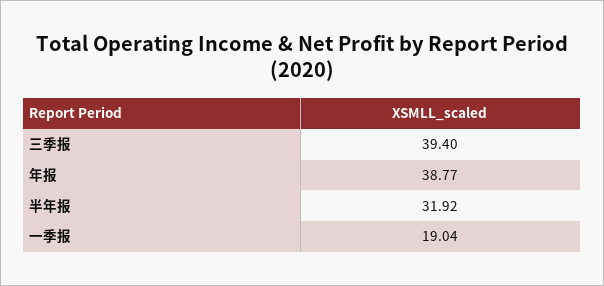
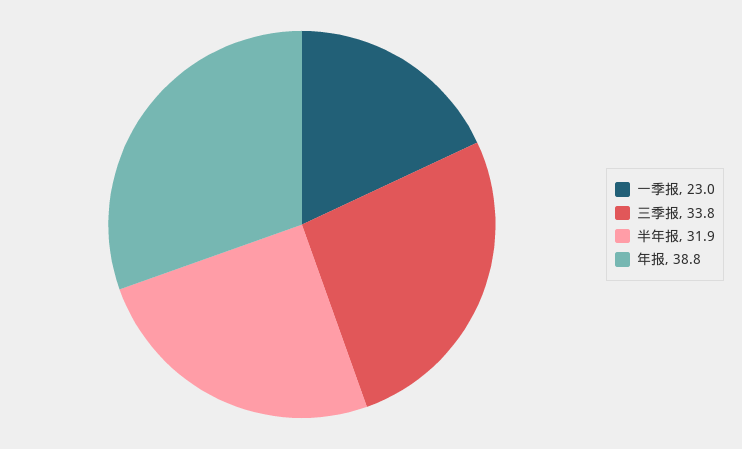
  {
-   "三季报": 39.4,
+   "三季报": 33.8,
    "年报": 38.77,
    "半年报": 31.92,
-   "一季报": 19.04
+   "一季报": 23
  }

